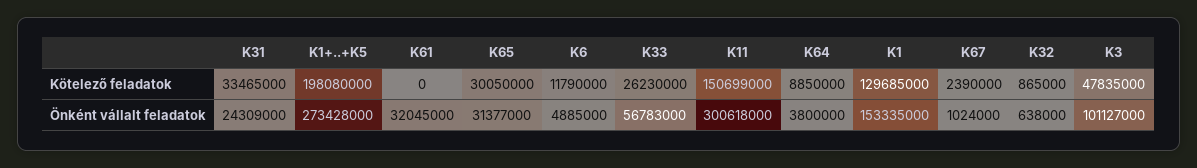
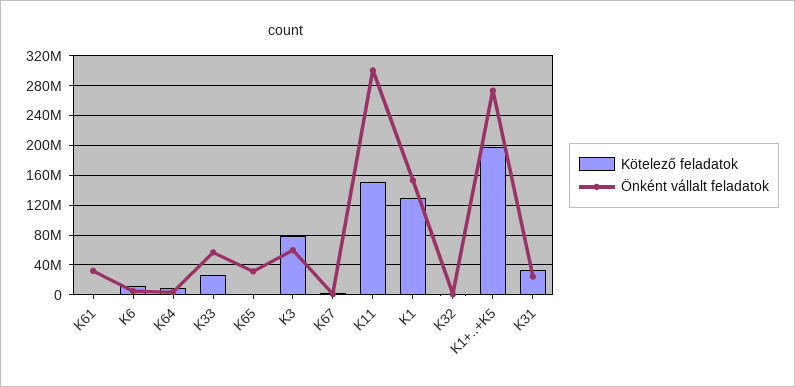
  {
    "Kötelező feladatok": {
      "K31": 33465000,
      "K1+..+K5": 198080000,
      "K61": 0,
-     "K65": 30050000,
+     "K65": 0,
      "K6": 11790000,
      "K33": 26230000,
      "K11": 150699000,
      "K64": 8850000,
      "K1": 129685000,
      "K67": 2390000,
      "K32": 865000,
-     "K3": 47835000
+     "K3": 80000000
    },
    "Önként vállalt feladatok": {
      "K31": 24309000,
      "K1+..+K5": 273428000,
      "K61": 32045000,
      "K65": 31377000,
      "K6": 4885000,
      "K33": 56783000,
      "K11": 300618000,
      "K64": 3800000,
      "K1": 153335000,
      "K67": 1024000,
      "K32": 638000,
-     "K3": 101127000
+     "K3": 60000000
    }
  }

